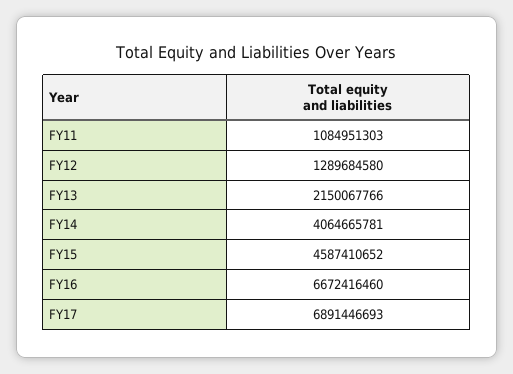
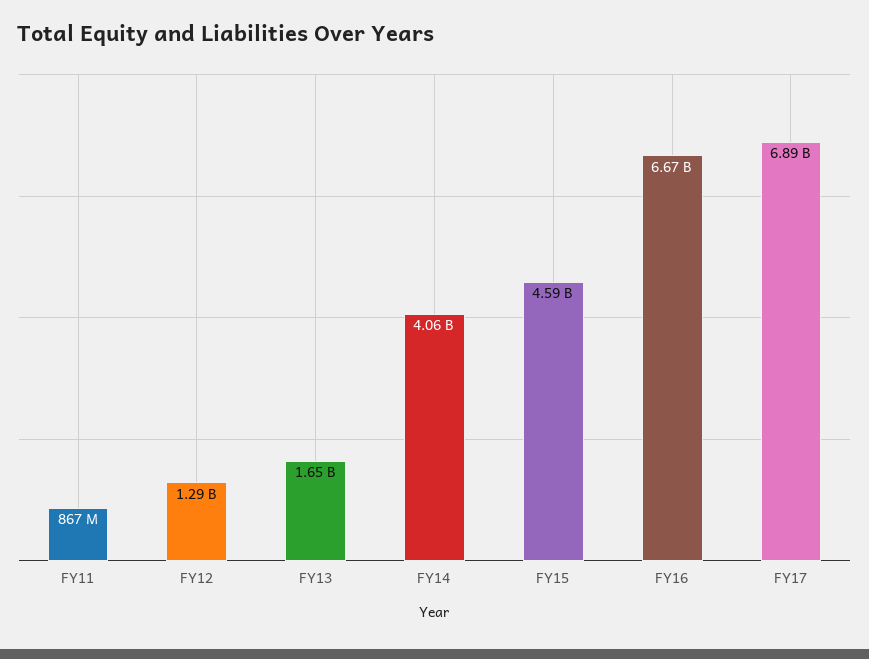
  {
-   "FY11": 1084951303,
+   "FY11": 867000000,
    "FY12": 1289684580,
-   "FY13": 2150067766,
+   "FY13": 1650000000,
    "FY14": 4064665781,
    "FY15": 4587410652,
    "FY16": 6672416460,
    "FY17": 6891446693
  }

